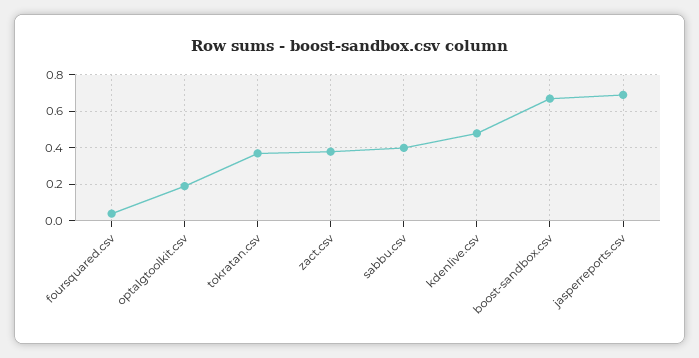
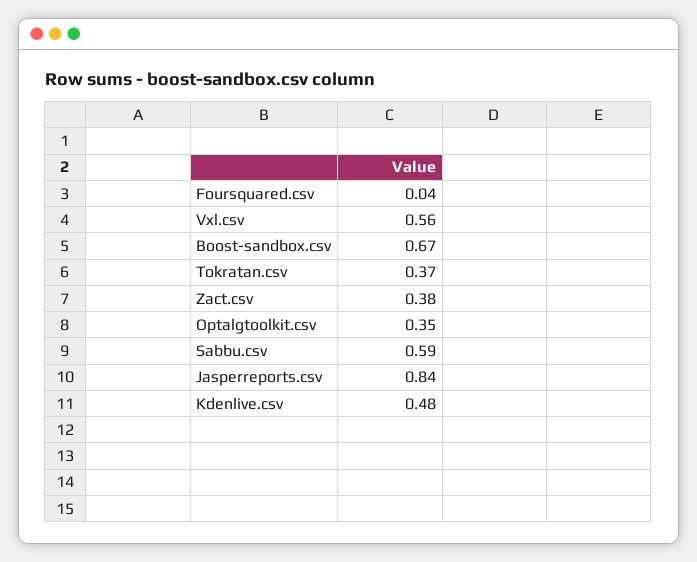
  {
    "foursquared.csv": 0.04,
-   "optalgtoolkit.csv": 0.2,
+   "optalgtoolkit.csv": 0.35,
    "tokratan.csv": 0.37,
    "zact.csv": 0.38,
-   "sabbu.csv": 0.4,
+   "sabbu.csv": 0.59,
    "kdenlive.csv": 0.48,
    "boost-sandbox.csv": 0.67,
-   "jasperreports.csv": 0.7
+   "jasperreports.csv": 0.84,
+   "Vxl.csv": 0.56
  }

